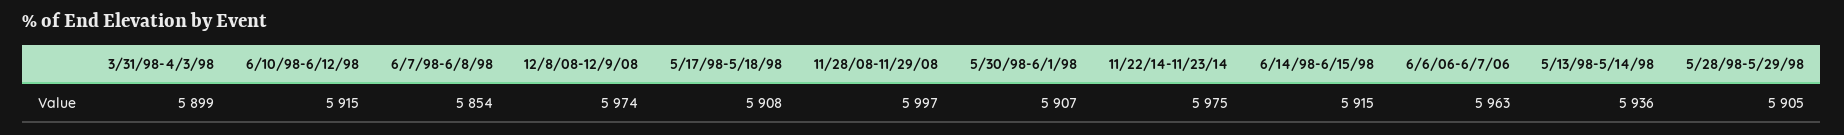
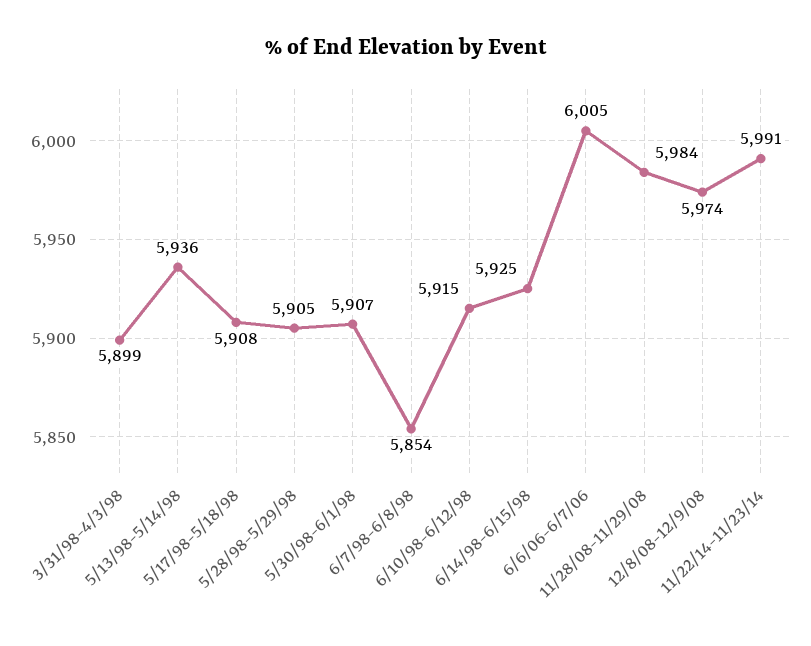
  {
    "3/31/98-4/3/98": 5899,
    "6/10/98-6/12/98": 5915,
    "6/7/98-6/8/98": 5854,
    "12/8/08-12/9/08": 5974,
    "5/17/98-5/18/98": 5908,
-   "11/28/08-11/29/08": 5997,
+   "11/28/08-11/29/08": 5984,
    "5/30/98-6/1/98": 5907,
-   "11/22/14-11/23/14": 5975,
+   "11/22/14-11/23/14": 5991,
-   "6/14/98-6/15/98": 5915,
+   "6/14/98-6/15/98": 5925,
-   "6/6/06-6/7/06": 5963,
+   "6/6/06-6/7/06": 6005,
    "5/13/98-5/14/98": 5936,
    "5/28/98-5/29/98": 5905
  }

